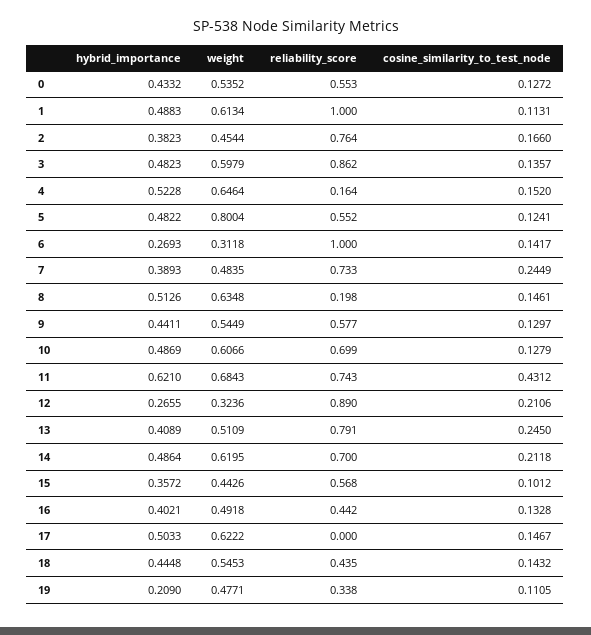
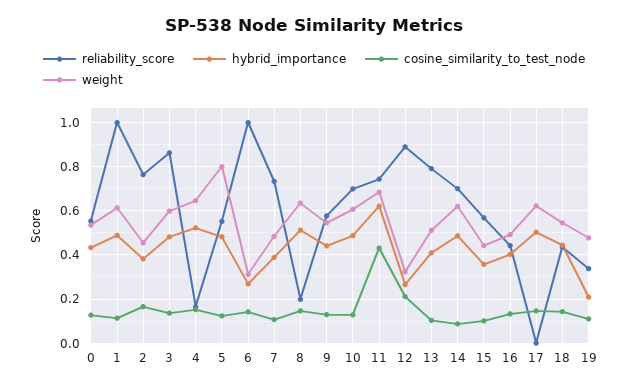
  {
    "hybrid_importance": {
      "0": 0.4332,
      "1": 0.4883,
      "2": 0.3823,
      "3": 0.4823,
      "4": 0.5228,
      "5": 0.4822,
      "6": 0.2693,
      "7": 0.3893,
      "8": 0.5126,
      "9": 0.4411,
      "10": 0.4869,
      "11": 0.621,
      "12": 0.2655,
      "13": 0.4089,
      "14": 0.4864,
      "15": 0.3572,
      "16": 0.4021,
      "17": 0.5033,
      "18": 0.4448,
      "19": 0.209
    },
    "weight": {
      "0": 0.5352,
      "1": 0.6134,
      "2": 0.4544,
      "3": 0.5979,
      "4": 0.6464,
      "5": 0.8004,
      "6": 0.3118,
      "7": 0.4835,
      "8": 0.6348,
      "9": 0.5449,
      "10": 0.6066,
      "11": 0.6843,
      "12": 0.3236,
      "13": 0.5109,
      "14": 0.6195,
      "15": 0.4426,
      "16": 0.4918,
      "17": 0.6222,
      "18": 0.5453,
      "19": 0.4771
    },
    "reliability_score": {
      "0": 0.553,
      "1": 1,
      "2": 0.764,
      "3": 0.862,
      "4": 0.164,
      "5": 0.552,
      "6": 1,
      "7": 0.733,
      "8": 0.198,
      "9": 0.577,
      "10": 0.699,
      "11": 0.743,
      "12": 0.89,
      "13": 0.791,
      "14": 0.7,
      "15": 0.568,
      "16": 0.442,
      "17": 0,
      "18": 0.435,
      "19": 0.338
    },
    "cosine_similarity_to_test_node": {
      "0": 0.1272,
      "1": 0.1131,
      "2": 0.166,
      "3": 0.1357,
      "4": 0.152,
      "5": 0.1241,
      "6": 0.1417,
-     "7": 0.2449,
+     "7": 0.1,
      "8": 0.1461,
      "9": 0.1297,
      "10": 0.1279,
      "11": 0.4312,
      "12": 0.2106,
-     "13": 0.245,
+     "13": 0.1,
-     "14": 0.2118,
+     "14": 0.1,
      "15": 0.1012,
      "16": 0.1328,
      "17": 0.1467,
      "18": 0.1432,
      "19": 0.1105
    }
  }

